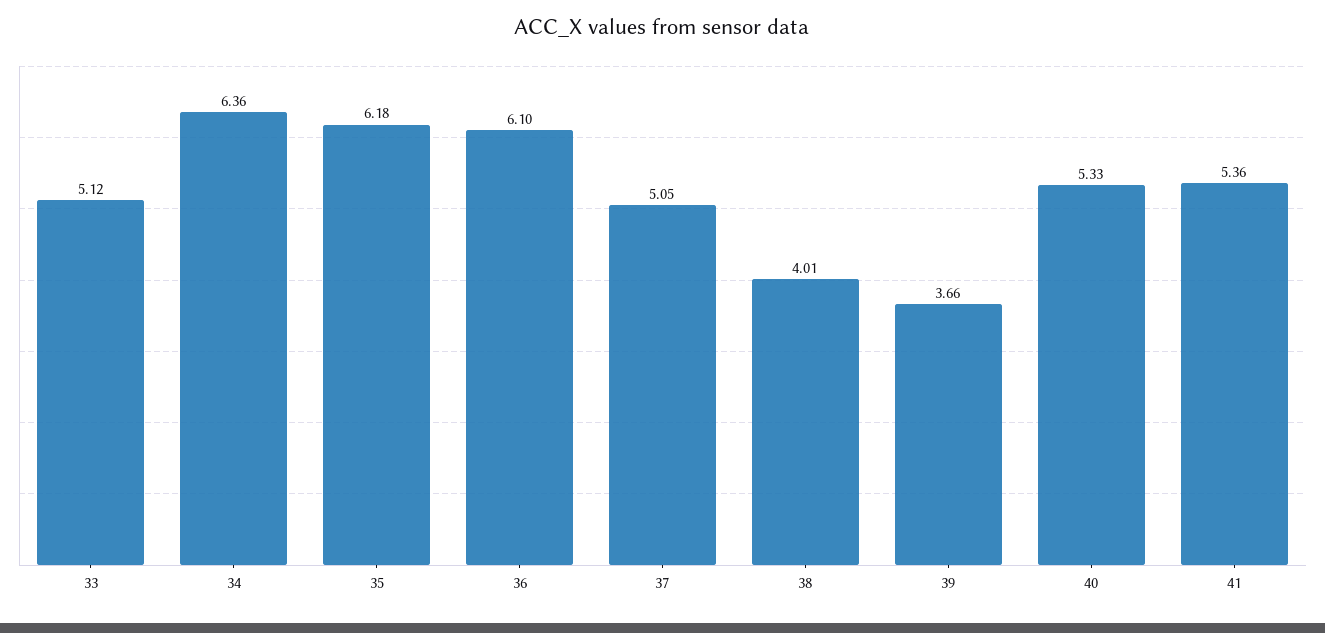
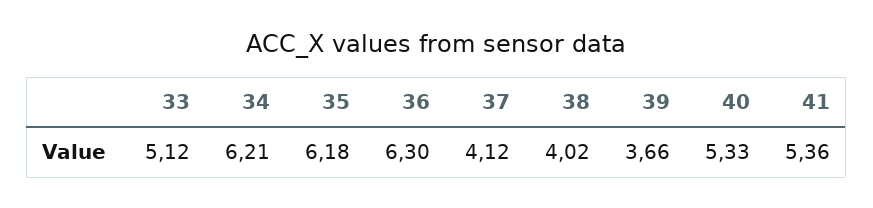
  {
    "33": 5.12,
-   "34": 6.36,
+   "34": 6.21,
    "35": 6.18,
-   "36": 6.1,
+   "36": 6.3,
-   "37": 5.05,
+   "37": 4.12,
-   "38": 4.01,
+   "38": 4.02,
    "39": 3.66,
    "40": 5.33,
    "41": 5.36
  }

